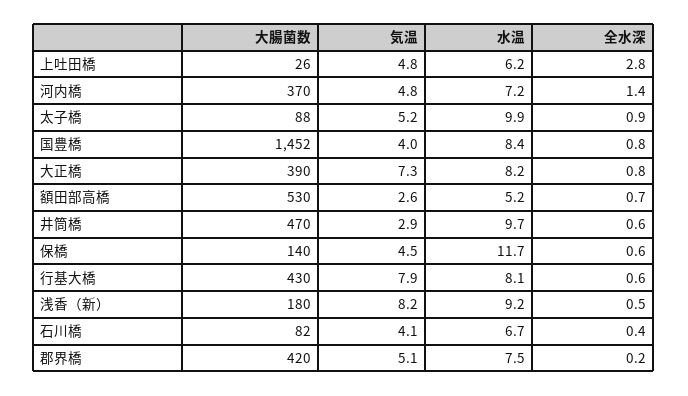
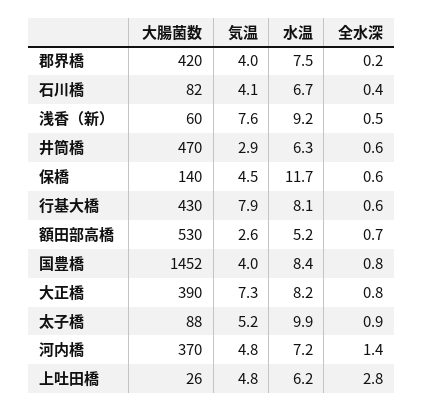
  {
    "大腸菌数": {
      "上吐田橋": 26,
      "河内橋": 370,
      "太子橋": 88,
      "国豊橋": 1452,
      "大正橋": 390,
      "額田部高橋": 530,
      "井筒橋": 470,
      "保橋": 140,
      "行基大橋": 430,
-     "浅香（新）": 180,
+     "浅香（新）": 60,
      "石川橋": 82,
      "郡界橋": 420
    },
    "気温": {
      "上吐田橋": 4.8,
      "河内橋": 4.8,
      "太子橋": 5.2,
      "国豊橋": 4,
      "大正橋": 7.3,
      "額田部高橋": 2.6,
      "井筒橋": 2.9,
      "保橋": 4.5,
      "行基大橋": 7.9,
-     "浅香（新）": 8.2,
+     "浅香（新）": 7.6,
      "石川橋": 4.1,
-     "郡界橋": 5.1
+     "郡界橋": 4
    },
    "水温": {
      "上吐田橋": 6.2,
      "河内橋": 7.2,
      "太子橋": 9.9,
      "国豊橋": 8.4,
      "大正橋": 8.2,
      "額田部高橋": 5.2,
-     "井筒橋": 9.7,
+     "井筒橋": 6.3,
      "保橋": 11.7,
      "行基大橋": 8.1,
      "浅香（新）": 9.2,
      "石川橋": 6.7,
      "郡界橋": 7.5
    },
    "全水深": {
      "上吐田橋": 2.8,
      "河内橋": 1.4,
      "太子橋": 0.9,
      "国豊橋": 0.8,
      "大正橋": 0.8,
      "額田部高橋": 0.7,
      "井筒橋": 0.6,
      "保橋": 0.6,
      "行基大橋": 0.6,
      "浅香（新）": 0.5,
      "石川橋": 0.4,
      "郡界橋": 0.2
    }
  }

